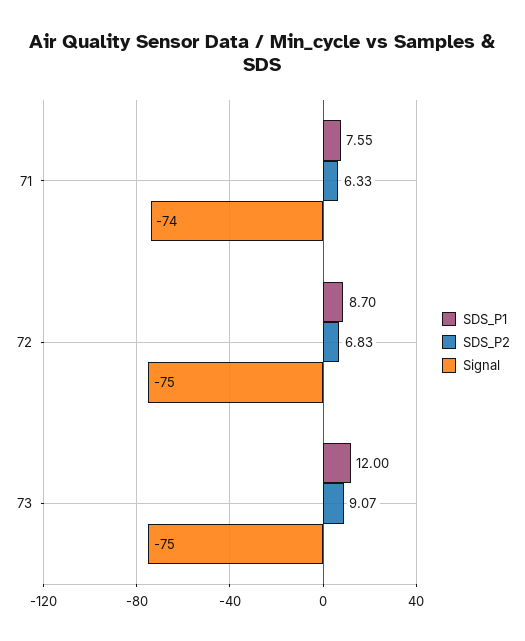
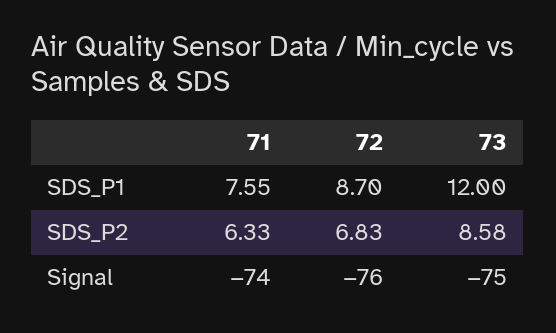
  {
    "SDS_P1": {
      "71": 7.55,
      "72": 8.7,
      "73": 12
    },
    "SDS_P2": {
      "71": 6.33,
      "72": 6.83,
-     "73": 9.07
+     "73": 8.58
    },
    "Signal": {
      "71": -74,
-     "72": -75,
+     "72": -76,
      "73": -75
    }
  }

